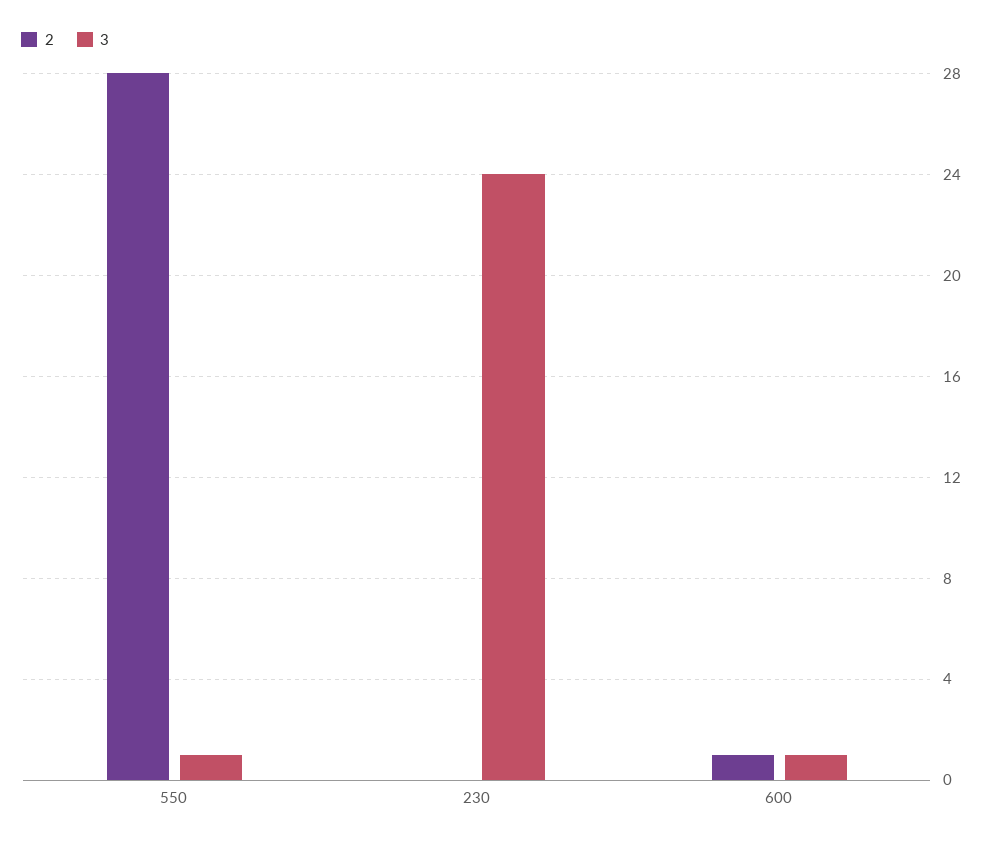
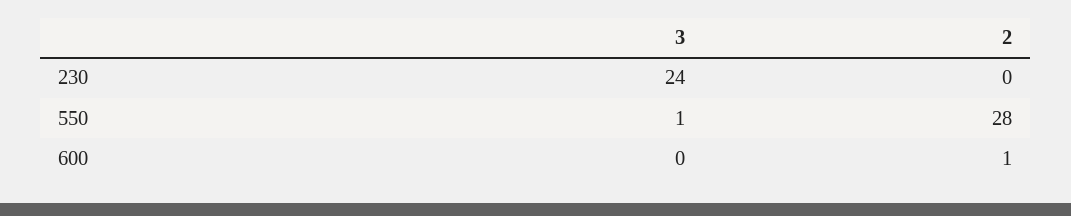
  {
    "2": {
      "550": 28,
      "230": 0,
      "600": 1
    },
    "3": {
      "550": 1,
      "230": 24,
-     "600": 1
+     "600": 0
    }
  }

